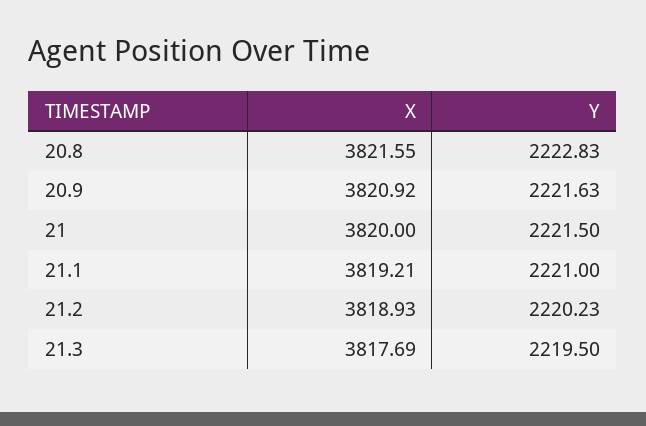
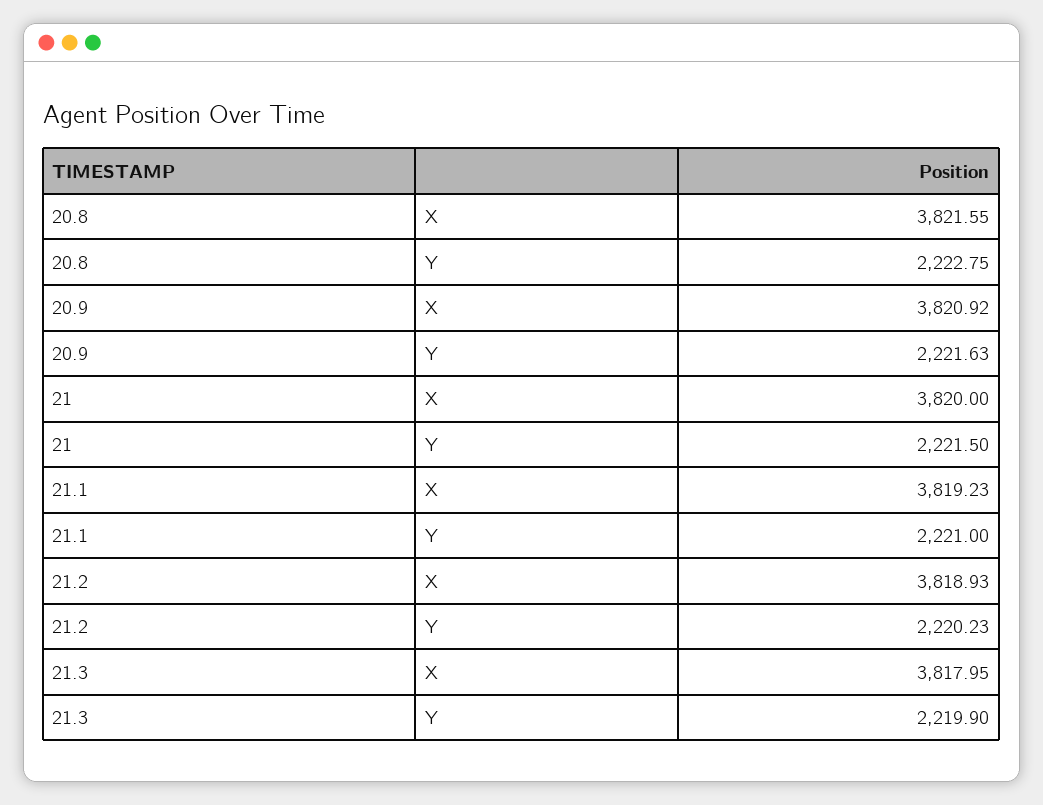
  {
    "X": {
      "20.8": 3821.55,
      "20.9": 3820.92,
      "21": 3820,
-     "21.1": 3819.21,
+     "21.1": 3819.23,
      "21.2": 3818.93,
-     "21.3": 3817.69
+     "21.3": 3817.95
    },
    "Y": {
-     "20.8": 2222.83,
+     "20.8": 2222.75,
      "20.9": 2221.63,
      "21": 2221.5,
      "21.1": 2221,
      "21.2": 2220.23,
-     "21.3": 2219.5
+     "21.3": 2219.9
    }
  }

